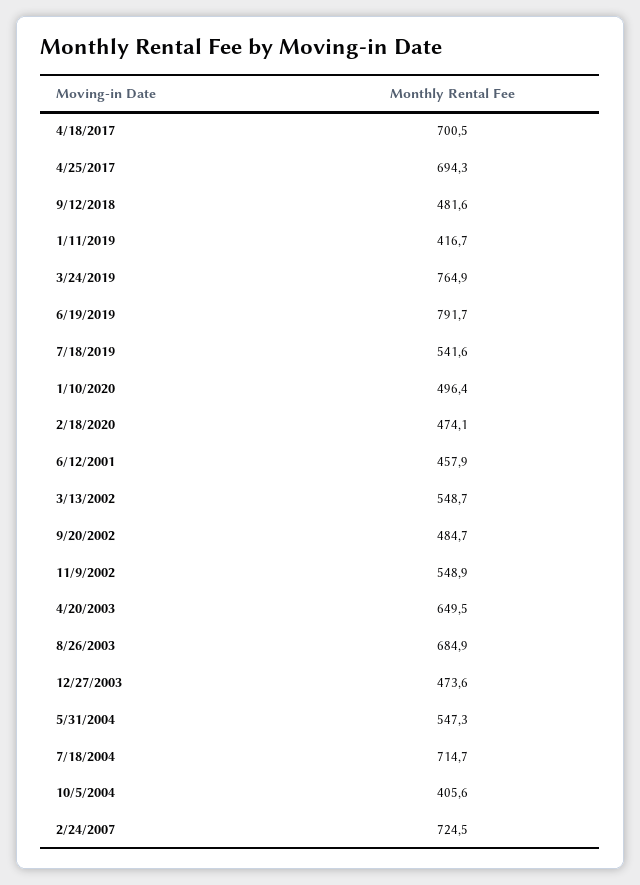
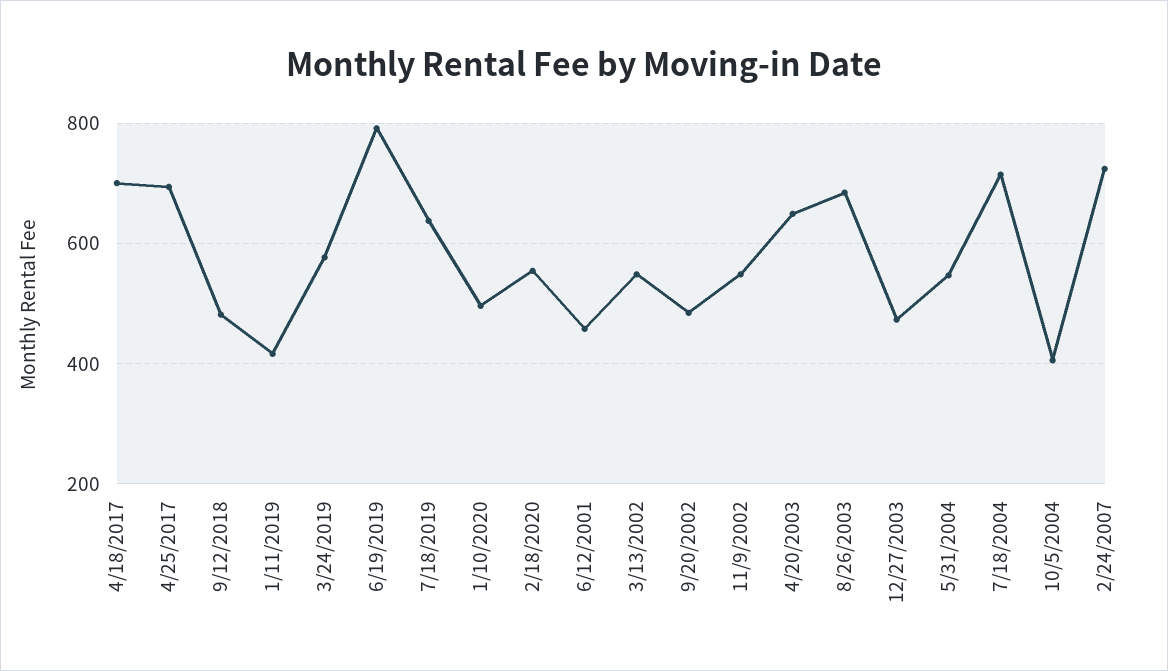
  {
    "4/18/2017": 700.5,
    "4/25/2017": 694.3,
    "9/12/2018": 481.6,
    "1/11/2019": 416.7,
-   "3/24/2019": 764.9,
+   "3/24/2019": 580,
    "6/19/2019": 791.7,
-   "7/18/2019": 541.6,
+   "7/18/2019": 640,
    "1/10/2020": 496.4,
-   "2/18/2020": 474.1,
+   "2/18/2020": 560,
    "6/12/2001": 457.9,
    "3/13/2002": 548.7,
    "9/20/2002": 484.7,
    "11/9/2002": 548.9,
    "4/20/2003": 649.5,
    "8/26/2003": 684.9,
    "12/27/2003": 473.6,
    "5/31/2004": 547.3,
    "7/18/2004": 714.7,
    "10/5/2004": 405.6,
    "2/24/2007": 724.5
  }

